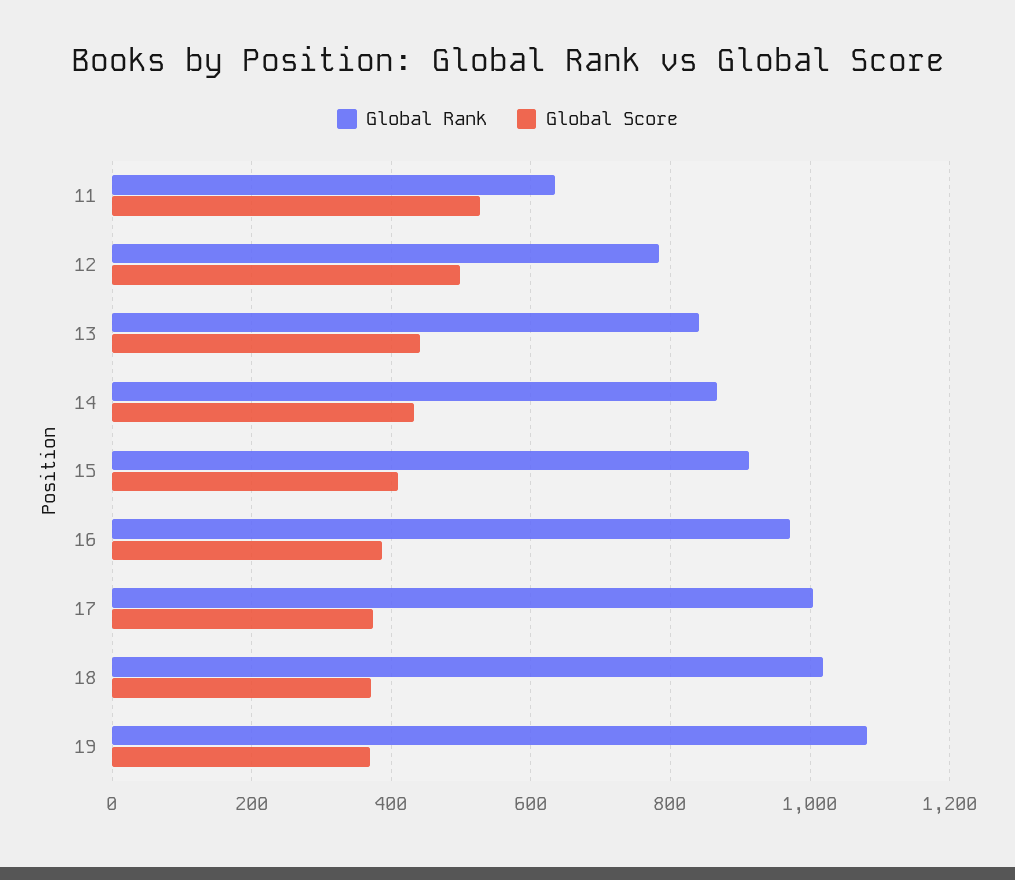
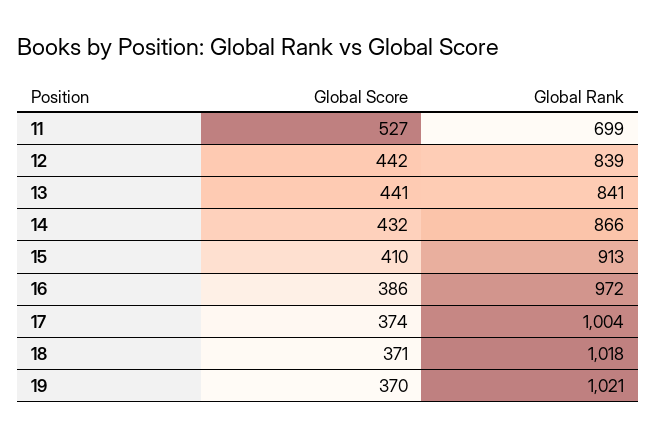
  {
    "Global Rank": {
-     "11": 640,
+     "11": 699,
-     "12": 780,
+     "12": 839,
      "13": 841,
      "14": 866,
      "15": 913,
      "16": 972,
      "17": 1004,
      "18": 1018,
-     "19": 1080
+     "19": 1021
    },
    "Global Score": {
      "11": 527,
-     "12": 500,
+     "12": 442,
      "13": 441,
      "14": 432,
      "15": 410,
      "16": 386,
      "17": 374,
      "18": 371,
      "19": 370
    }
  }

